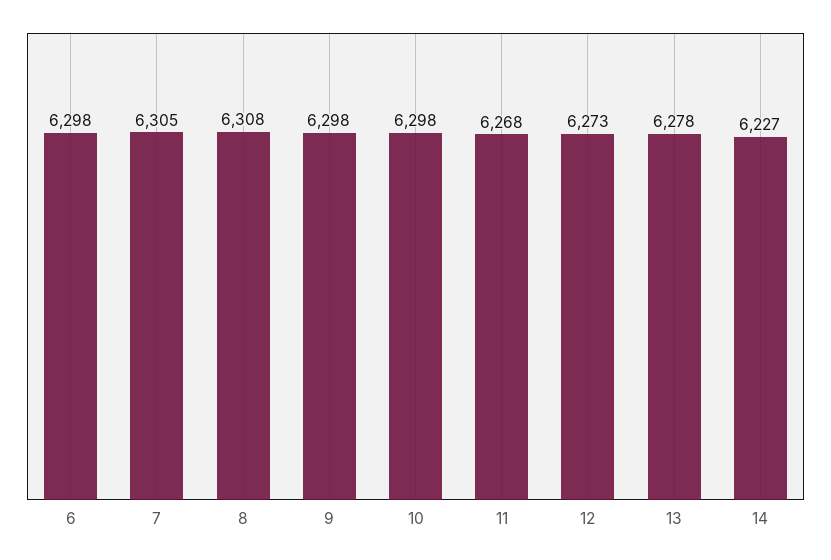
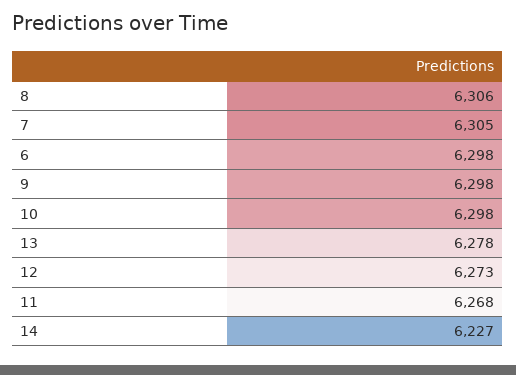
  {
    "6": 6298,
    "7": 6305,
-   "8": 6308,
+   "8": 6306,
    "9": 6298,
    "10": 6298,
    "11": 6268,
    "12": 6273,
    "13": 6278,
    "14": 6227
  }

